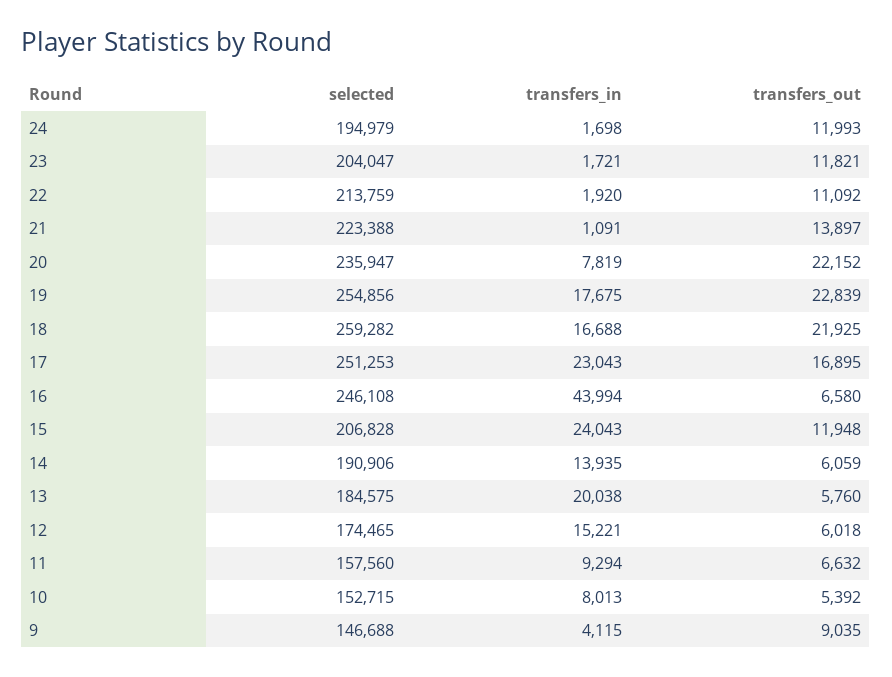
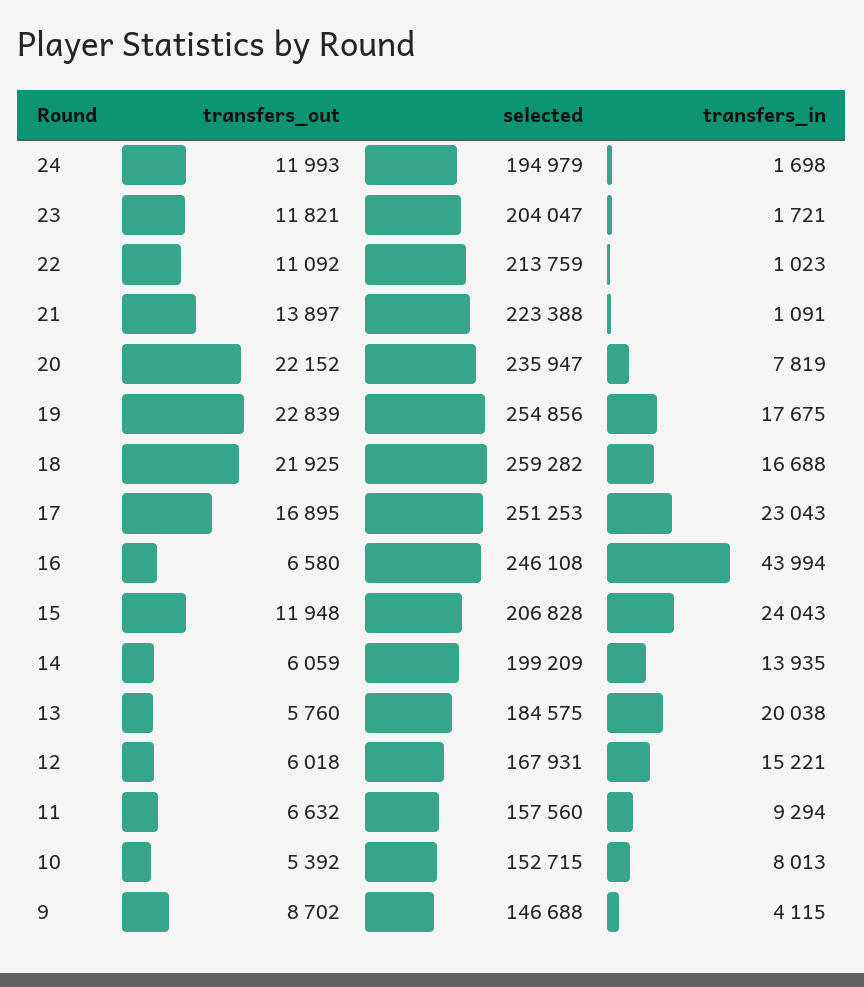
  {
    "selected": {
      "24": 194979,
      "23": 204047,
      "22": 213759,
      "21": 223388,
      "20": 235947,
      "19": 254856,
      "18": 259282,
      "17": 251253,
      "16": 246108,
      "15": 206828,
-     "14": 190906,
+     "14": 199209,
      "13": 184575,
-     "12": 174465,
+     "12": 167931,
      "11": 157560,
      "10": 152715,
      "9": 146688
    },
    "transfers_in": {
      "24": 1698,
      "23": 1721,
-     "22": 1920,
+     "22": 1023,
      "21": 1091,
      "20": 7819,
      "19": 17675,
      "18": 16688,
      "17": 23043,
      "16": 43994,
      "15": 24043,
      "14": 13935,
      "13": 20038,
      "12": 15221,
      "11": 9294,
      "10": 8013,
      "9": 4115
    },
    "transfers_out": {
      "24": 11993,
      "23": 11821,
      "22": 11092,
      "21": 13897,
      "20": 22152,
      "19": 22839,
      "18": 21925,
      "17": 16895,
      "16": 6580,
      "15": 11948,
      "14": 6059,
      "13": 5760,
      "12": 6018,
      "11": 6632,
      "10": 5392,
-     "9": 9035
+     "9": 8702
    }
  }

